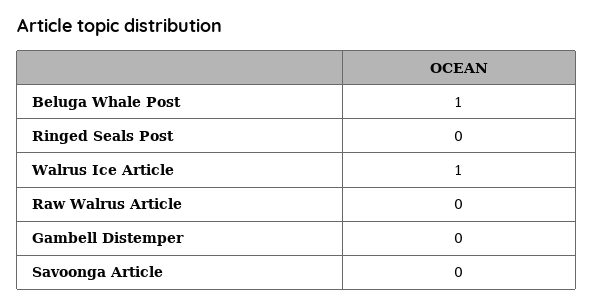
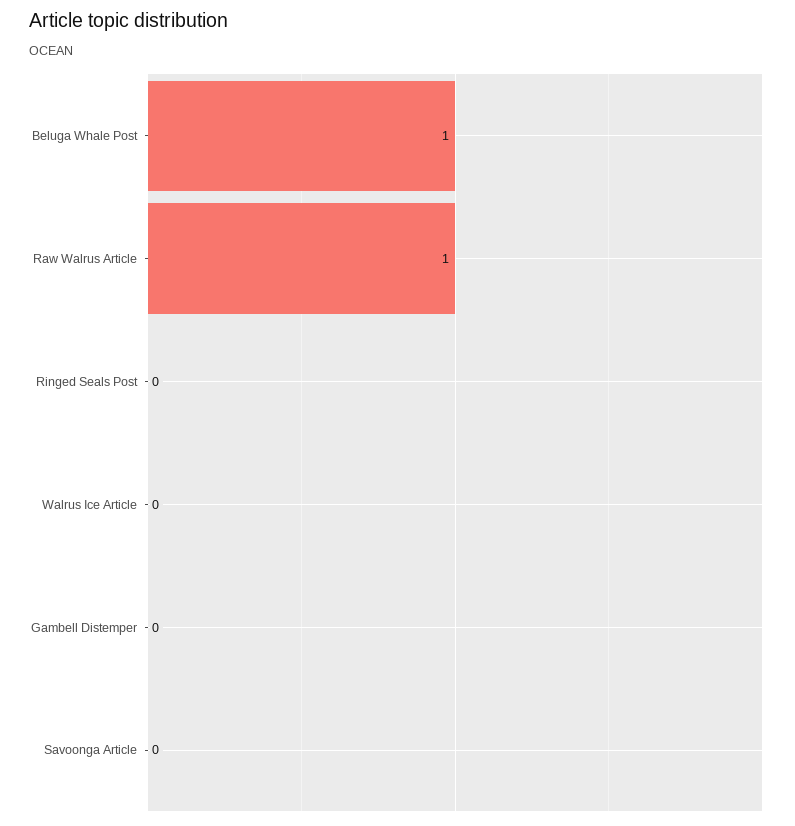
  {
    "Beluga Whale Post": 1,
    "Ringed Seals Post": 0,
-   "Walrus Ice Article": 1,
+   "Walrus Ice Article": 0,
-   "Raw Walrus Article": 0,
+   "Raw Walrus Article": 1,
    "Gambell Distemper": 0,
    "Savoonga Article": 0
  }

